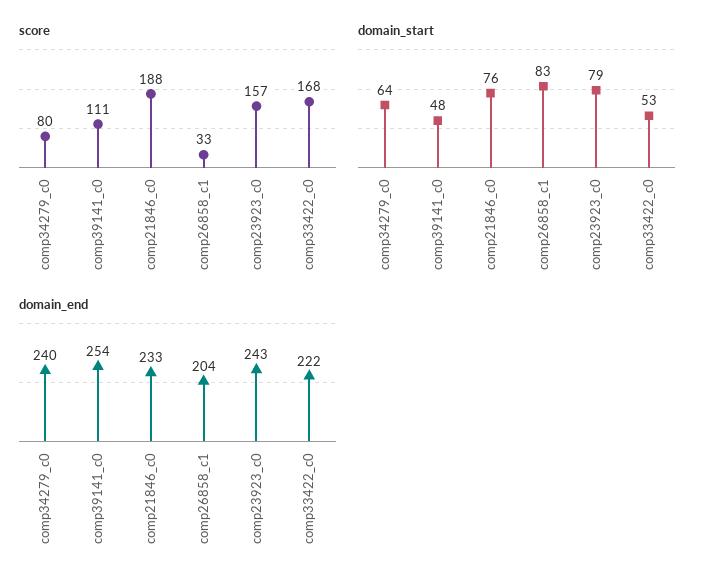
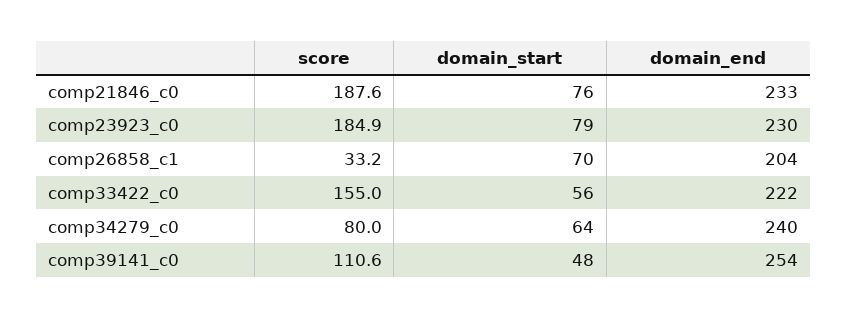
  {
    "score": {
      "comp34279_c0": 80,
      "comp39141_c0": 110.6,
      "comp21846_c0": 187.6,
      "comp26858_c1": 33.2,
-     "comp23923_c0": 157,
+     "comp23923_c0": 184.9,
-     "comp33422_c0": 168
+     "comp33422_c0": 155
    },
    "domain_start": {
      "comp34279_c0": 64,
      "comp39141_c0": 48,
      "comp21846_c0": 76,
-     "comp26858_c1": 83,
+     "comp26858_c1": 70,
      "comp23923_c0": 79,
-     "comp33422_c0": 53
+     "comp33422_c0": 56
    },
    "domain_end": {
      "comp34279_c0": 240,
      "comp39141_c0": 254,
      "comp21846_c0": 233,
      "comp26858_c1": 204,
-     "comp23923_c0": 243,
+     "comp23923_c0": 230,
      "comp33422_c0": 222
    }
  }

